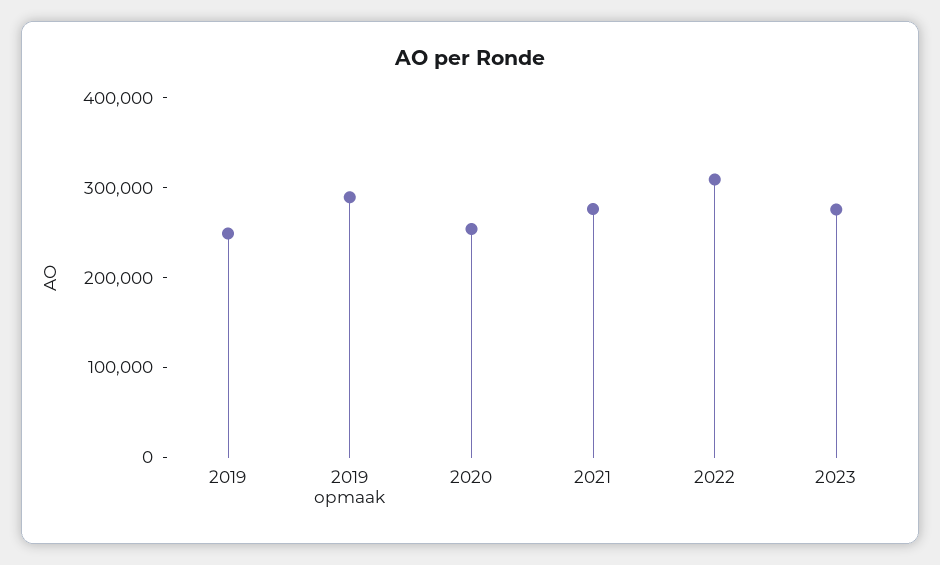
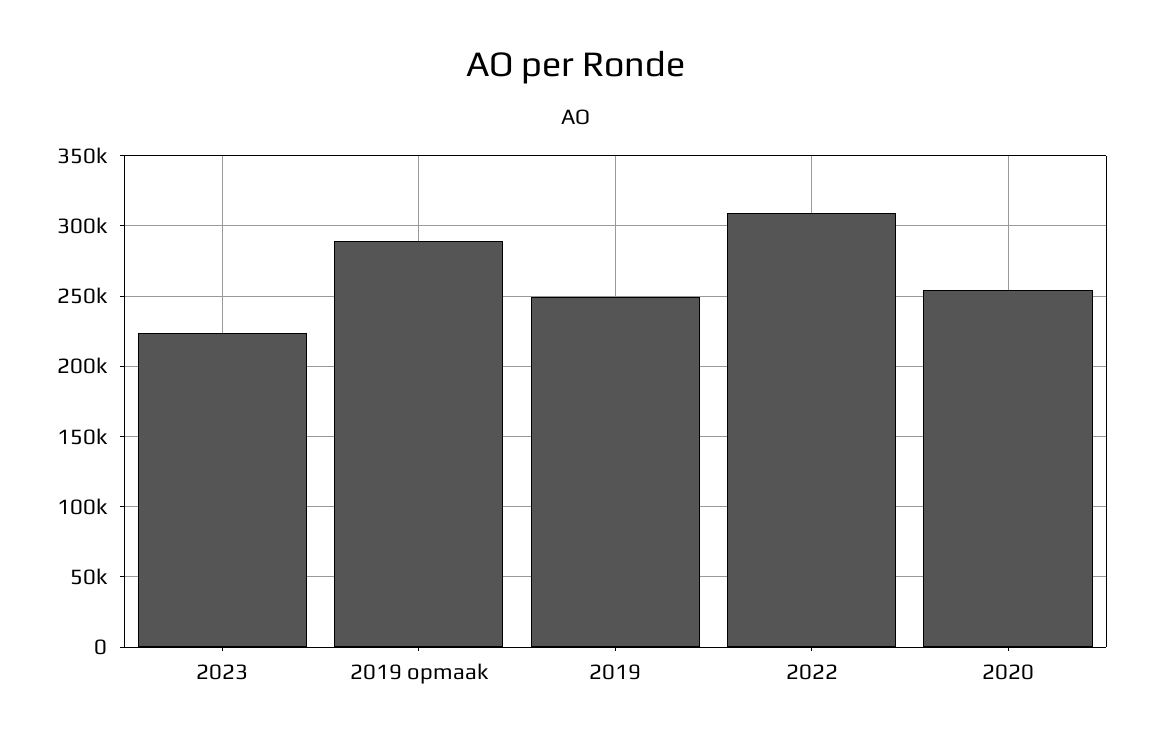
  {
    "2019": 250000,
    "2019 opmaak": 290000,
    "2020": 255000,
-   "2021": 280000,
    "2022": 310000,
-   "2023": 280000
+   "2023": 225000
  }

